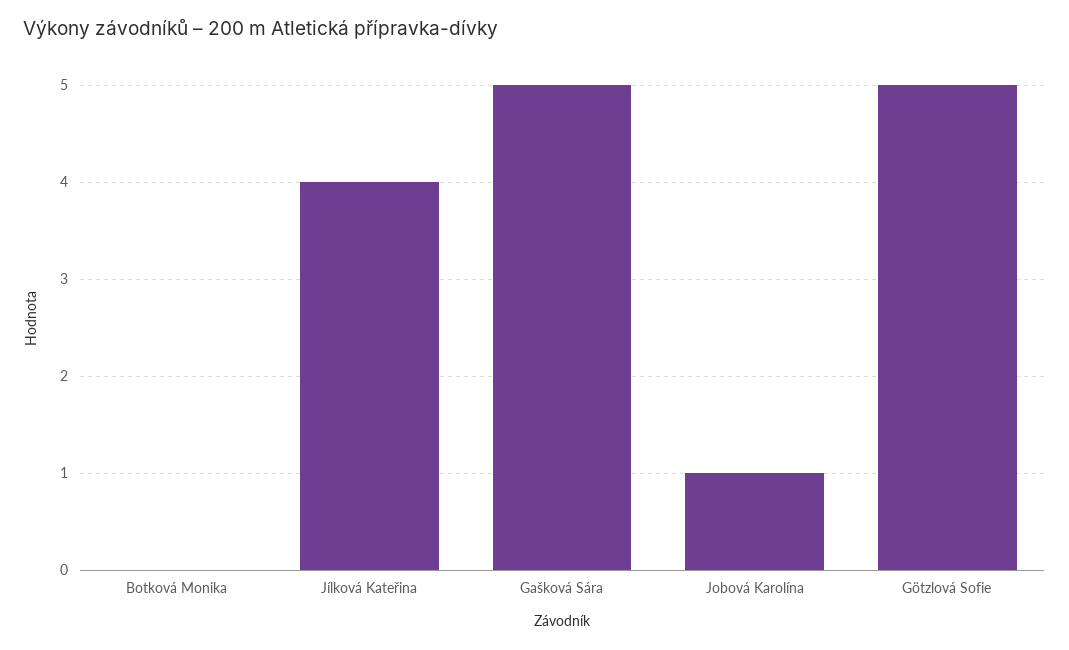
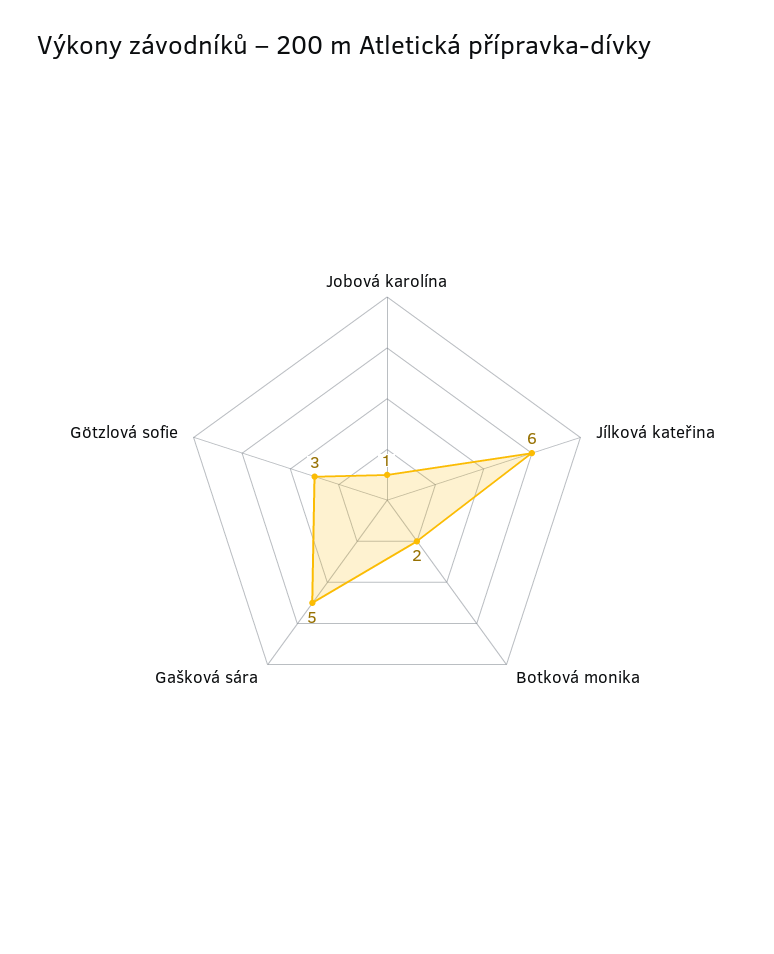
  {
-   "Botková Monika": 0,
+   "Botková Monika": 2,
-   "Jílková Kateřina": 4,
+   "Jílková Kateřina": 6,
    "Gašková Sára": 5,
    "Jobová Karolína": 1,
-   "Götzlová Sofie": 5
+   "Götzlová Sofie": 3
  }

